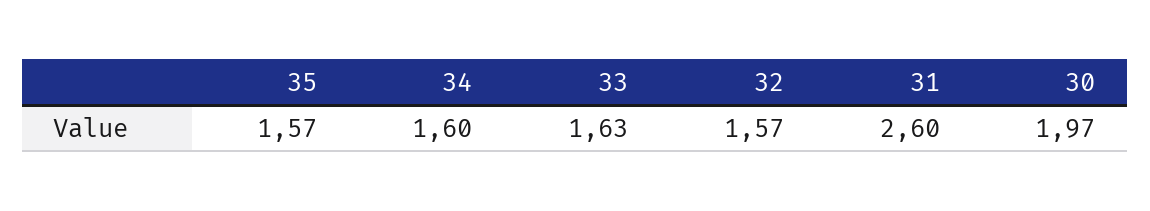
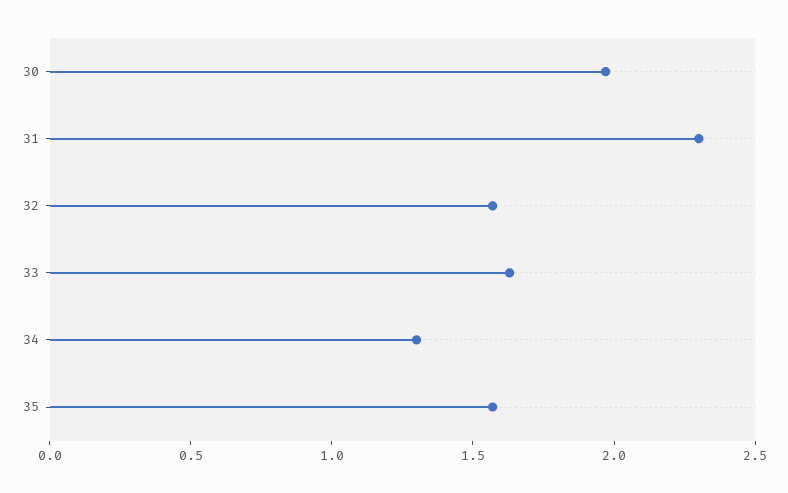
  {
    "35": 1.57,
-   "34": 1.6,
+   "34": 1.3,
    "33": 1.63,
    "32": 1.57,
-   "31": 2.6,
+   "31": 2.3,
    "30": 1.97
  }

